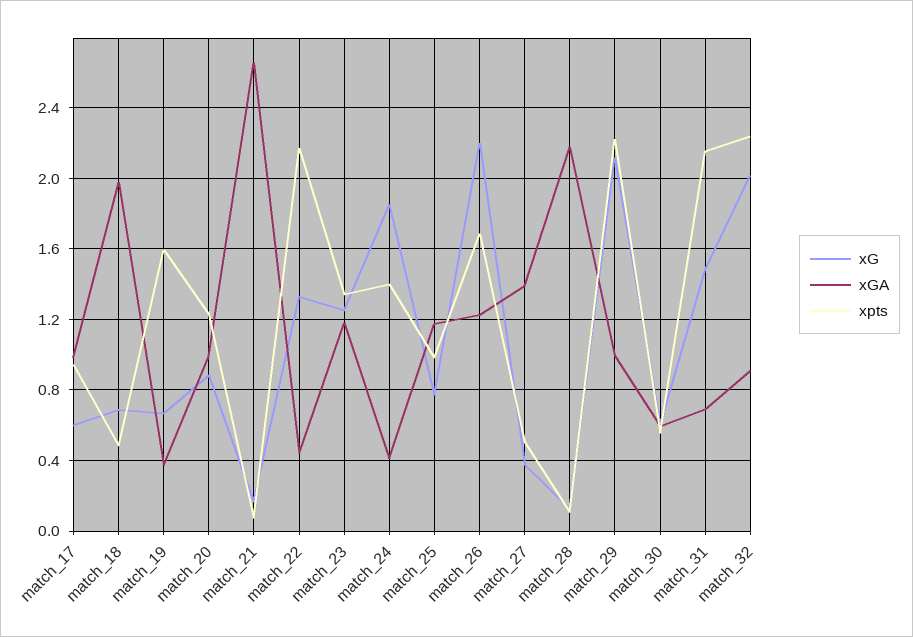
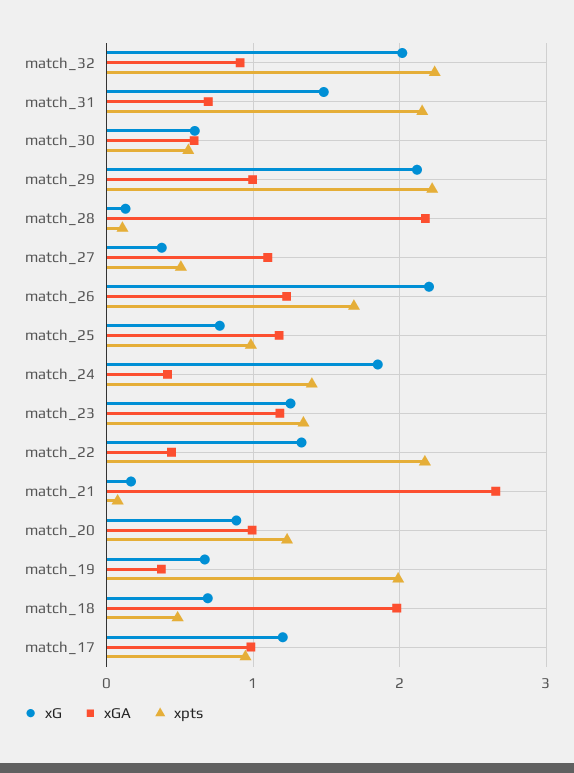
  {
    "xG": {
-     "match_17": 0.6,
+     "match_17": 1.2,
      "match_18": 0.7,
      "match_19": 0.65,
      "match_20": 0.9,
      "match_21": 0.15,
      "match_22": 1.35,
      "match_23": 1.25,
      "match_24": 1.85,
      "match_25": 0.75,
      "match_26": 2.2,
      "match_27": 0.4,
      "match_28": 0.15,
      "match_29": 2.1,
      "match_30": 0.6,
      "match_31": 1.5,
      "match_32": 2
    },
    "xGA": {
      "match_17": 1,
      "match_18": 2,
      "match_19": 0.35,
      "match_20": 1,
      "match_21": 2.65,
      "match_22": 0.45,
      "match_23": 1.2,
      "match_24": 0.4,
      "match_25": 1.2,
      "match_26": 1.25,
-     "match_27": 1.4,
+     "match_27": 1.1,
      "match_28": 2.2,
      "match_29": 1,
      "match_30": 0.6,
      "match_31": 0.7,
      "match_32": 0.9
    },
    "xpts": {
      "match_17": 0.95,
      "match_18": 0.5,
-     "match_19": 1.6,
+     "match_19": 2,
      "match_20": 1.25,
      "match_21": 0.05,
      "match_22": 2.15,
      "match_23": 1.35,
      "match_24": 1.4,
      "match_25": 1,
      "match_26": 1.7,
      "match_27": 0.5,
      "match_28": 0.1,
      "match_29": 2.2,
      "match_30": 0.55,
      "match_31": 2.15,
      "match_32": 2.25
    }
  }

